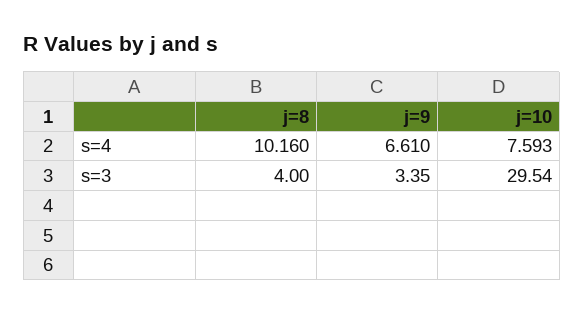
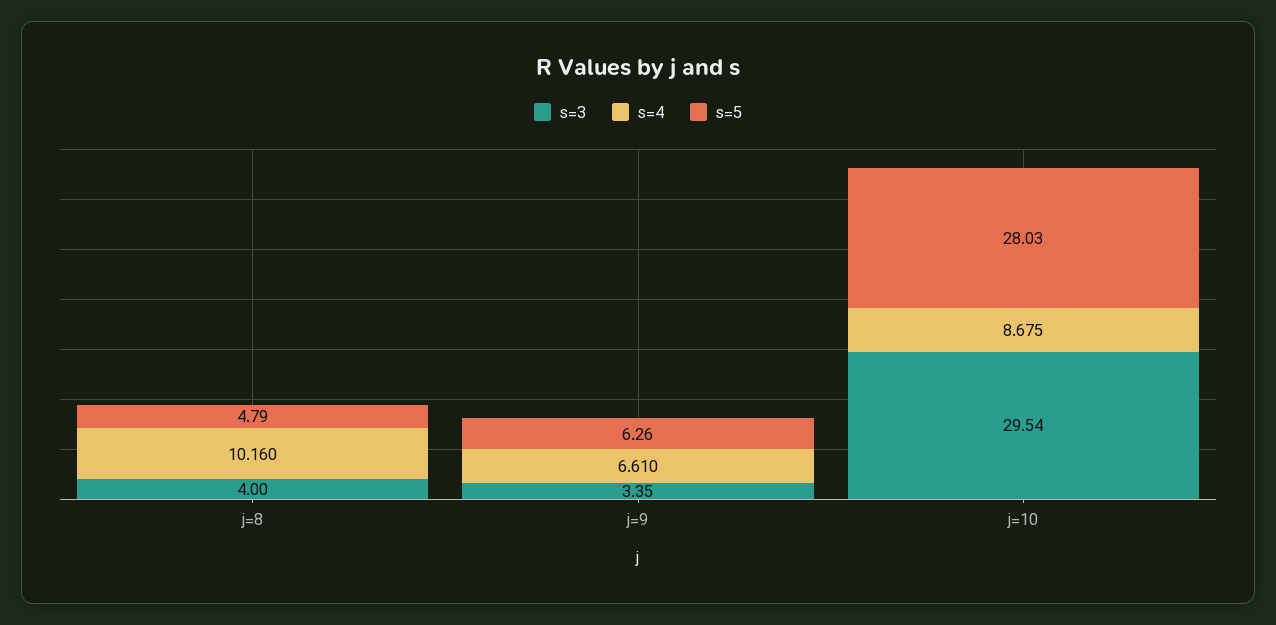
  {
    "s=4": {
      "j=8": 10.16,
      "j=9": 6.61,
-     "j=10": 7.593
+     "j=10": 8.675
    },
    "s=3": {
      "j=8": 4,
      "j=9": 3.35,
      "j=10": 29.54
-   }
+   },
+   "s=5": {
+     "j=8": 4.79,
+     "j=9": 6.26,
+     "j=10": 28.03
+   }
  }

